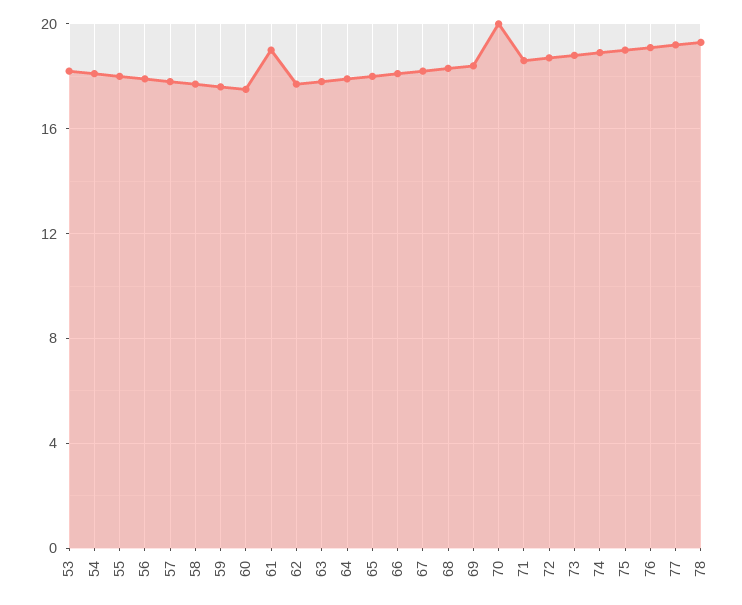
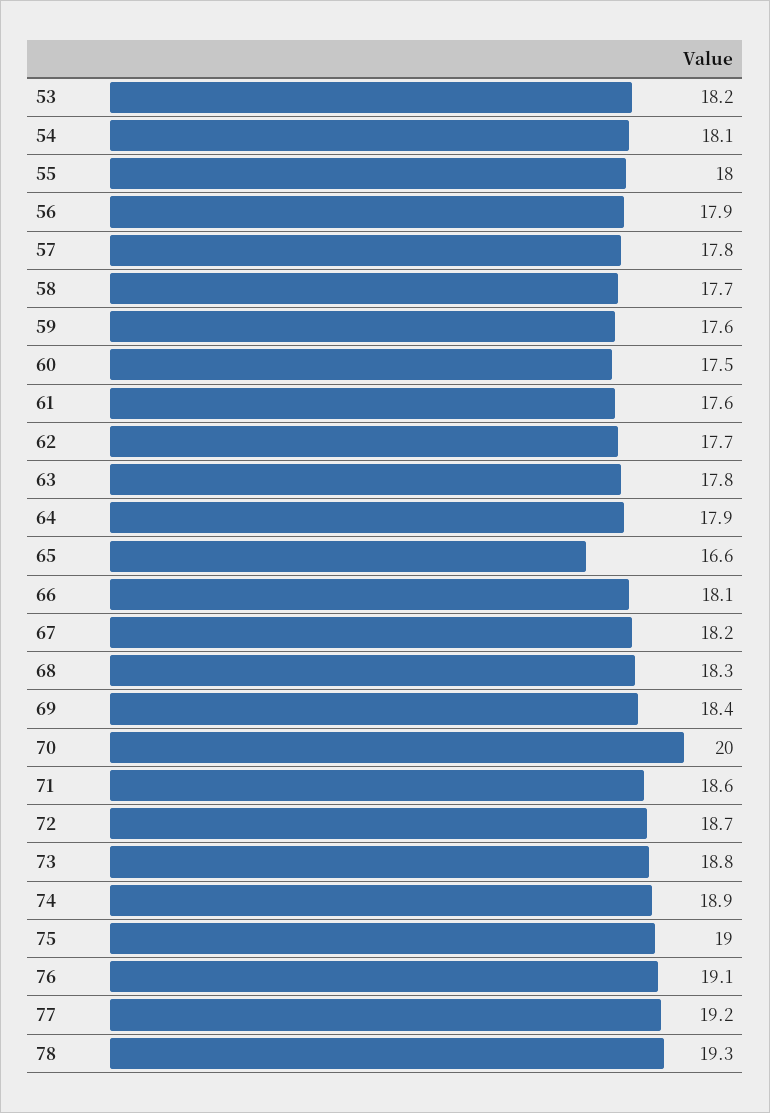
  {
    "53": 18.2,
    "54": 18.1,
    "55": 18,
    "56": 17.9,
    "57": 17.8,
    "58": 17.7,
    "59": 17.6,
    "60": 17.5,
-   "61": 19,
+   "61": 17.6,
    "62": 17.7,
    "63": 17.8,
    "64": 17.9,
-   "65": 18,
+   "65": 16.6,
    "66": 18.1,
    "67": 18.2,
    "68": 18.3,
    "69": 18.4,
    "70": 20,
    "71": 18.6,
    "72": 18.7,
    "73": 18.8,
    "74": 18.9,
    "75": 19,
    "76": 19.1,
    "77": 19.2,
    "78": 19.3
  }

